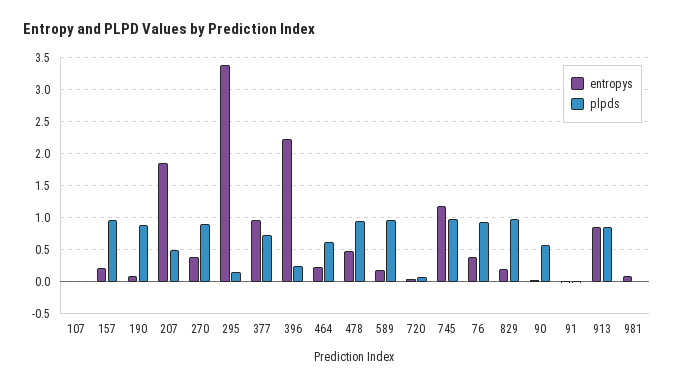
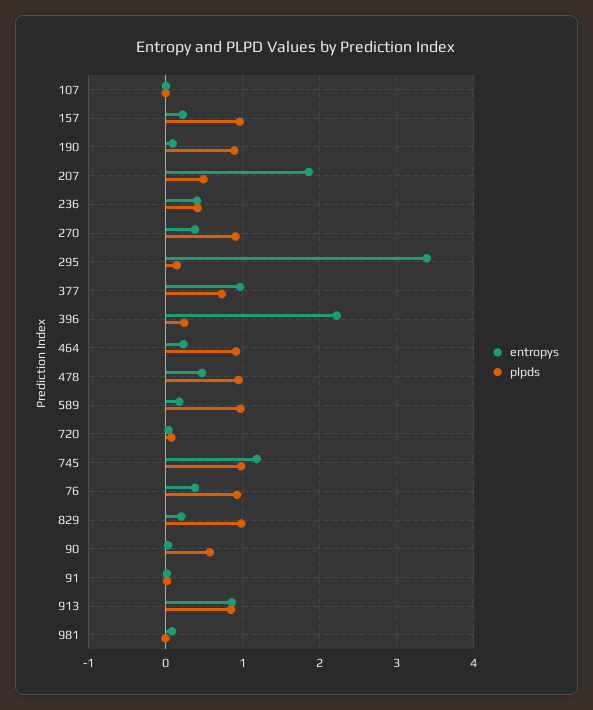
  {
    "entropys": {
      "107": 0,
      "157": 0.2,
      "190": 0.1,
      "207": 1.9,
      "270": 0.4,
      "295": 3.4,
      "377": 1,
      "396": 2.2,
      "464": 0.2,
      "478": 0.5,
      "589": 0.2,
      "720": 0,
      "745": 1.2,
      "76": 0.4,
      "829": 0.2,
      "90": 0,
      "91": 0,
      "913": 0.9,
-     "981": 0.1
+     "981": 0.1,
+     "236": 0.4
    },
    "plpds": {
      "107": 0,
      "157": 1,
      "190": 0.9,
      "207": 0.5,
      "270": 0.9,
      "295": 0.1,
      "377": 0.7,
      "396": 0.2,
-     "464": 0.6,
+     "464": 0.9,
      "478": 0.9,
      "589": 1,
      "720": 0.1,
      "745": 1,
      "76": 0.9,
      "829": 1,
      "90": 0.6,
      "91": 0,
      "913": 0.8,
-     "981": 0
+     "981": 0,
+     "236": 0.4
    }
  }

